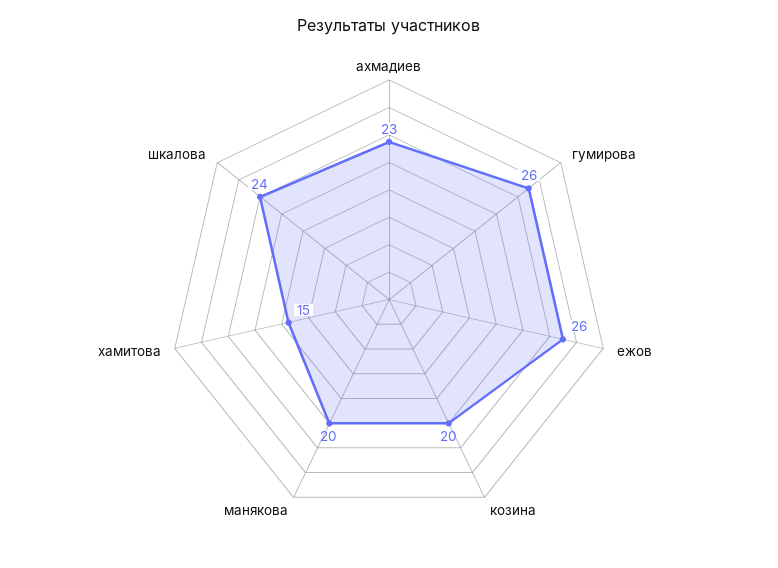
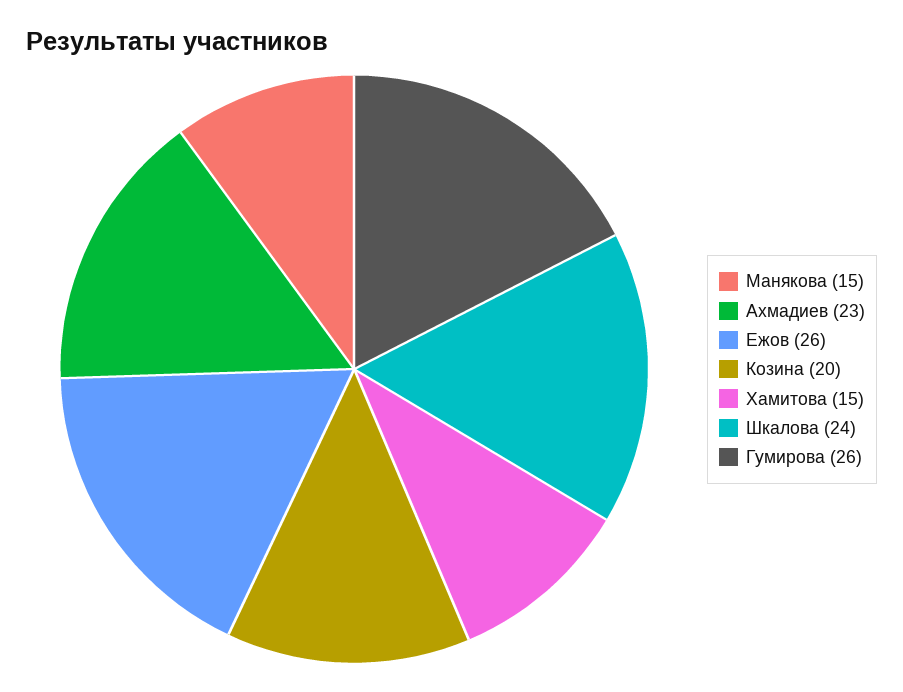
  {
    "ахмадиев": 23,
    "гумирова": 26,
    "ежов": 26,
    "козина": 20,
-   "манякова": 20,
+   "манякова": 15,
    "хамитова": 15,
    "шкалова": 24
  }

